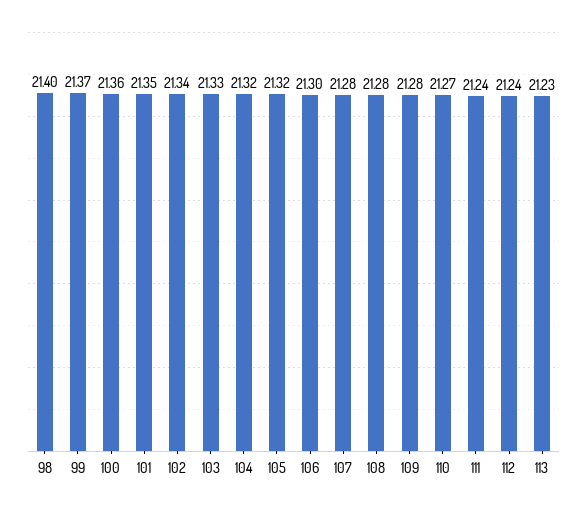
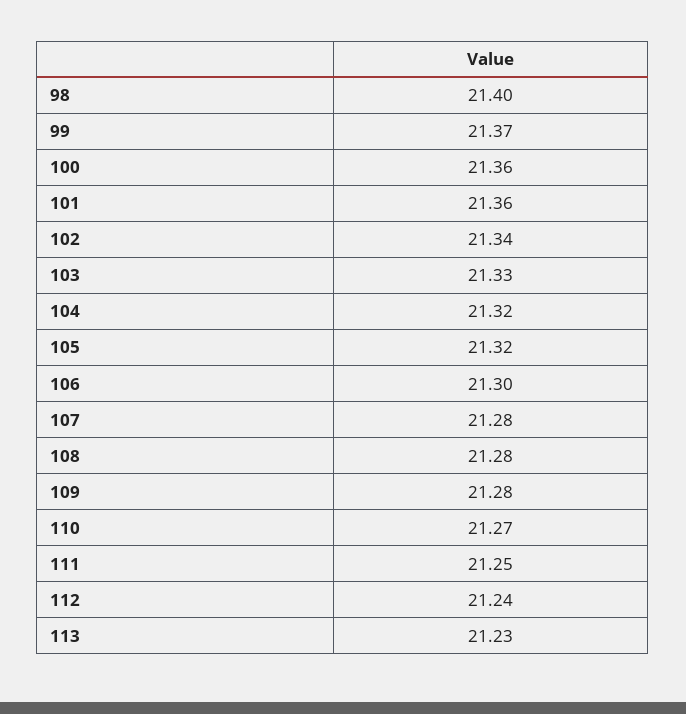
  {
    "98": 21.4,
    "99": 21.37,
    "100": 21.36,
-   "101": 21.35,
+   "101": 21.36,
    "102": 21.34,
    "103": 21.33,
    "104": 21.32,
    "105": 21.32,
    "106": 21.3,
    "107": 21.28,
    "108": 21.28,
    "109": 21.28,
    "110": 21.27,
-   "111": 21.24,
+   "111": 21.25,
    "112": 21.24,
    "113": 21.23
  }

